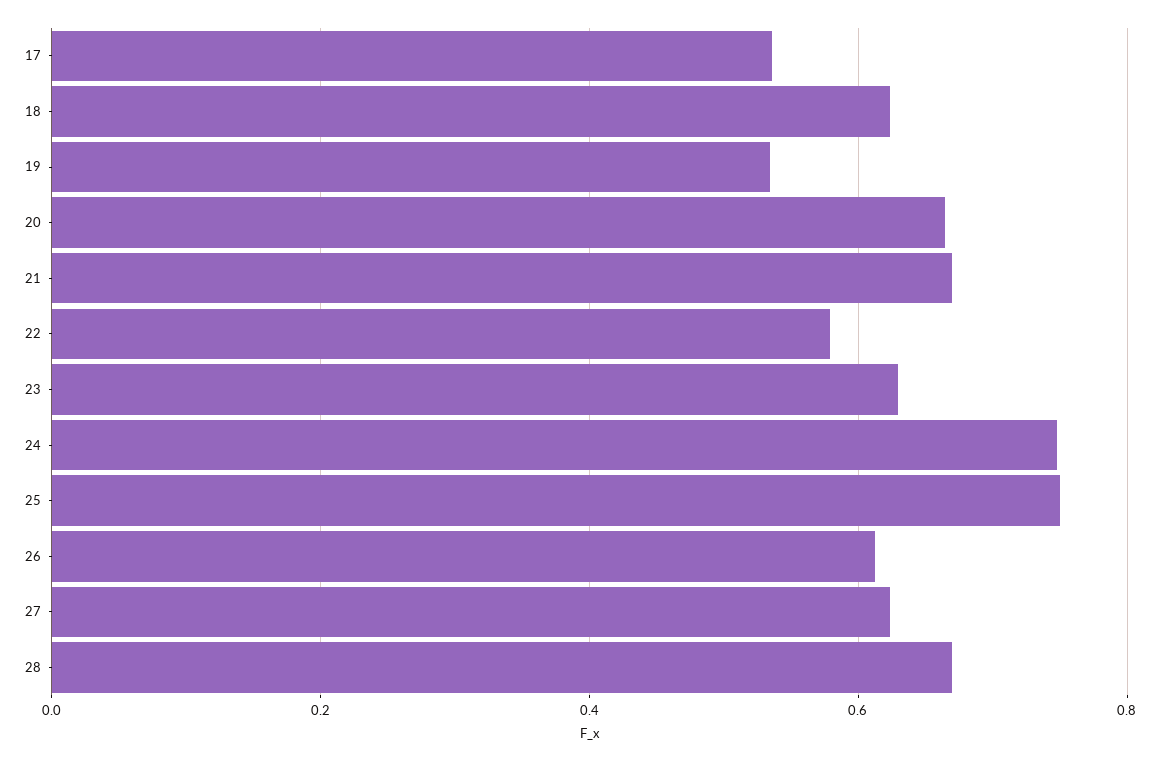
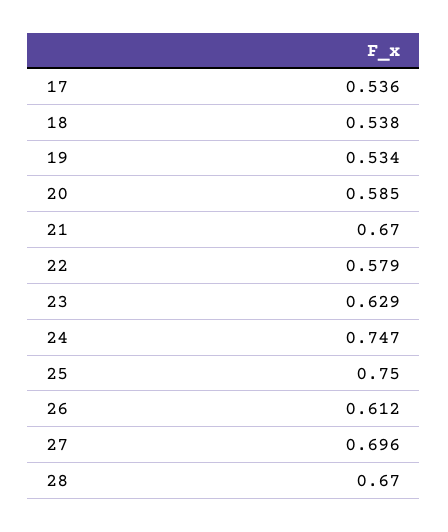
  {
    "17": 0.536,
-   "18": 0.62,
+   "18": 0.538,
    "19": 0.534,
-   "20": 0.66,
+   "20": 0.585,
    "21": 0.67,
    "22": 0.579,
    "23": 0.629,
    "24": 0.747,
    "25": 0.75,
    "26": 0.612,
-   "27": 0.62,
+   "27": 0.696,
    "28": 0.67
  }

